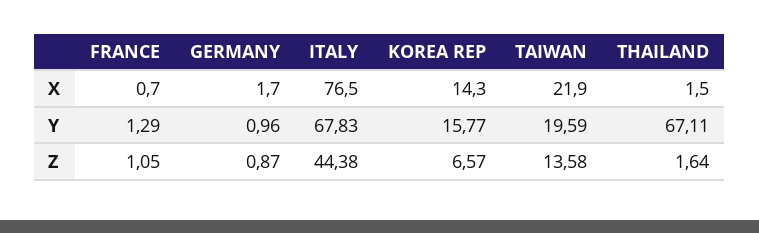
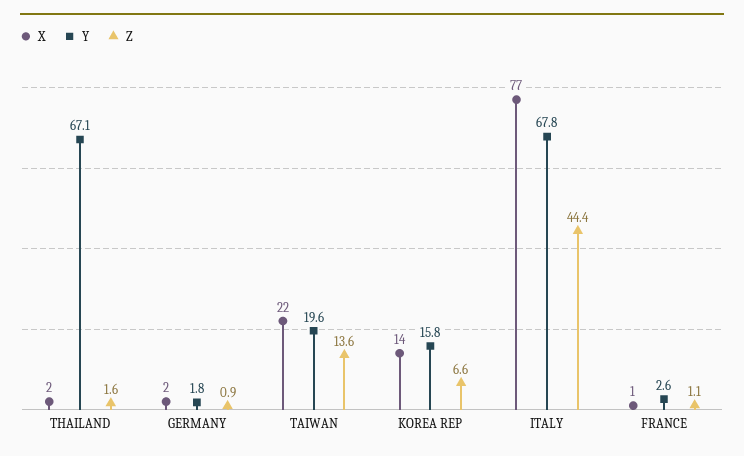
  {
    "X": {
      "FRANCE": 0.7,
      "GERMANY": 1.7,
      "ITALY": 76.5,
      "KOREA REP": 14.3,
      "TAIWAN": 21.9,
      "THAILAND": 1.5
    },
    "Y": {
-     "FRANCE": 1.29,
+     "FRANCE": 2.6,
-     "GERMANY": 0.96,
+     "GERMANY": 1.8,
      "ITALY": 67.83,
      "KOREA REP": 15.77,
      "TAIWAN": 19.59,
      "THAILAND": 67.11
    },
    "Z": {
      "FRANCE": 1.05,
      "GERMANY": 0.87,
      "ITALY": 44.38,
      "KOREA REP": 6.57,
      "TAIWAN": 13.58,
      "THAILAND": 1.64
    }
  }

